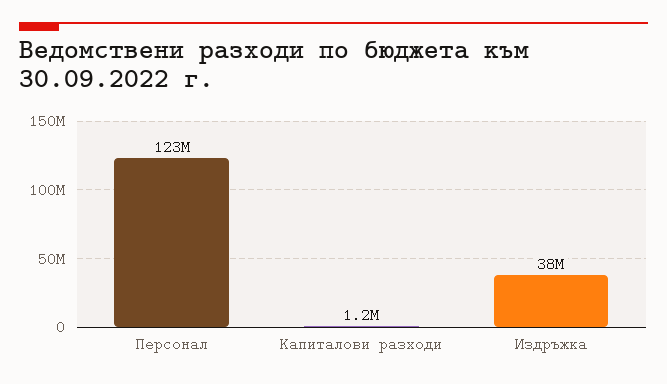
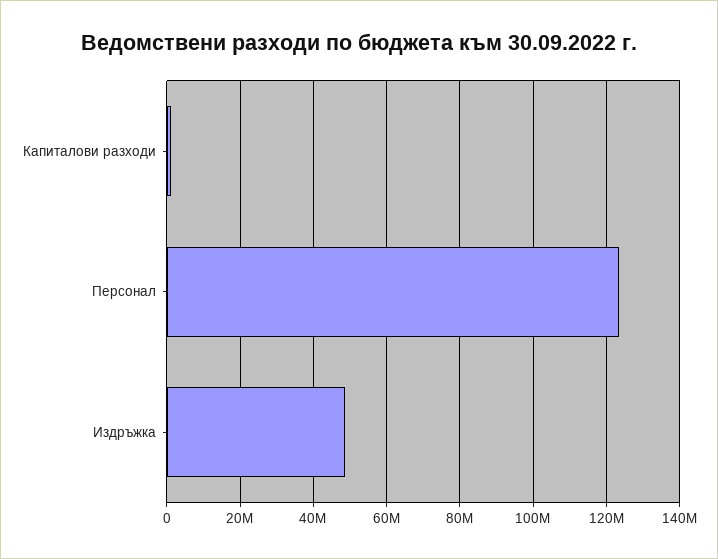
  {
    "Персонал": 123000000,
    "Капиталови разходи": 1200000,
-   "Издръжка": 38000000
+   "Издръжка": 48000000
  }

